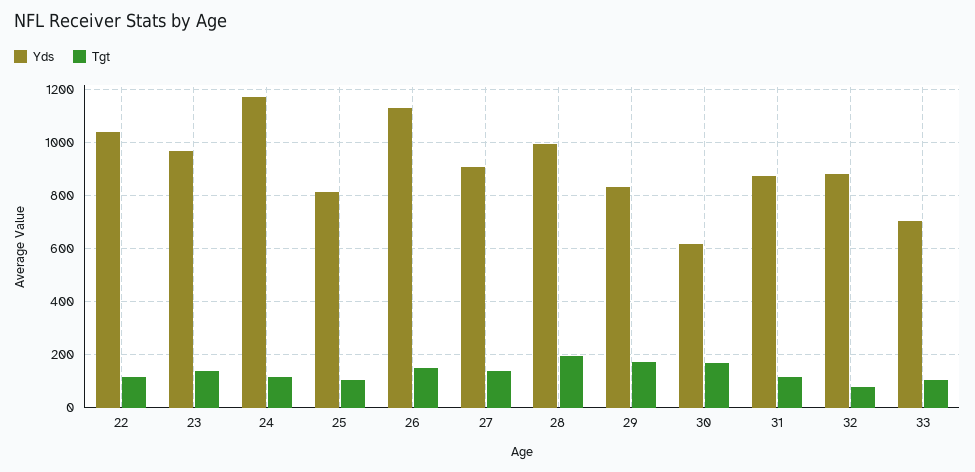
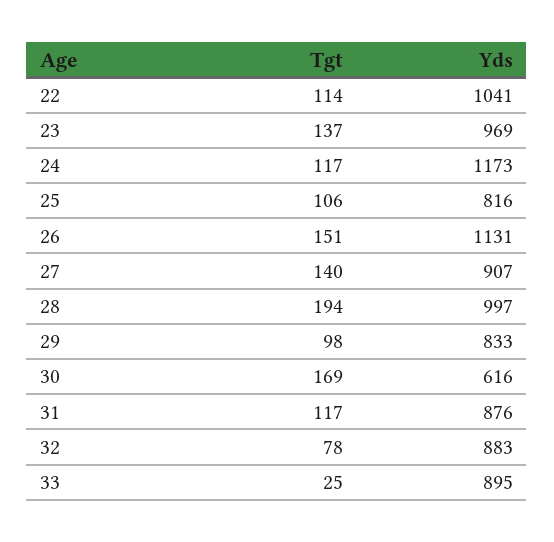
  {
    "Yds": {
      "22": 1041,
      "23": 969,
      "24": 1173,
      "25": 816,
      "26": 1131,
      "27": 907,
      "28": 997,
      "29": 833,
      "30": 616,
      "31": 876,
      "32": 883,
-     "33": 700
+     "33": 895
    },
    "Tgt": {
      "22": 114,
      "23": 137,
      "24": 117,
      "25": 106,
      "26": 151,
      "27": 140,
      "28": 194,
-     "29": 175,
+     "29": 98,
      "30": 169,
      "31": 117,
      "32": 78,
-     "33": 100
+     "33": 25
    }
  }

